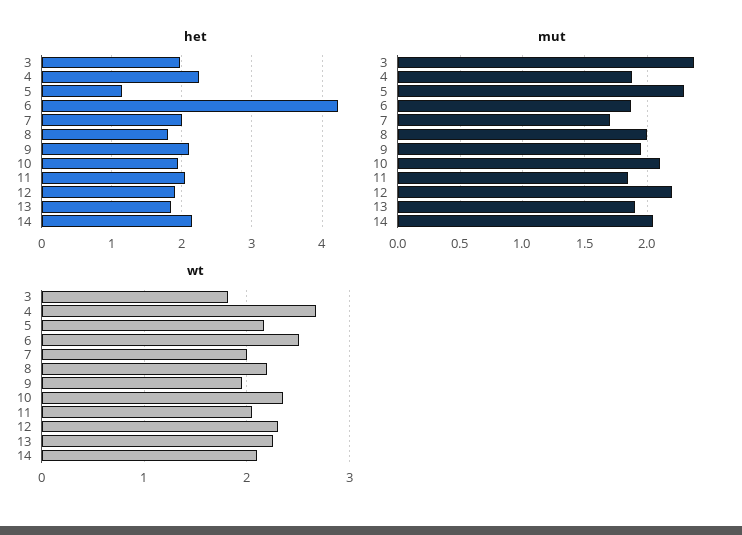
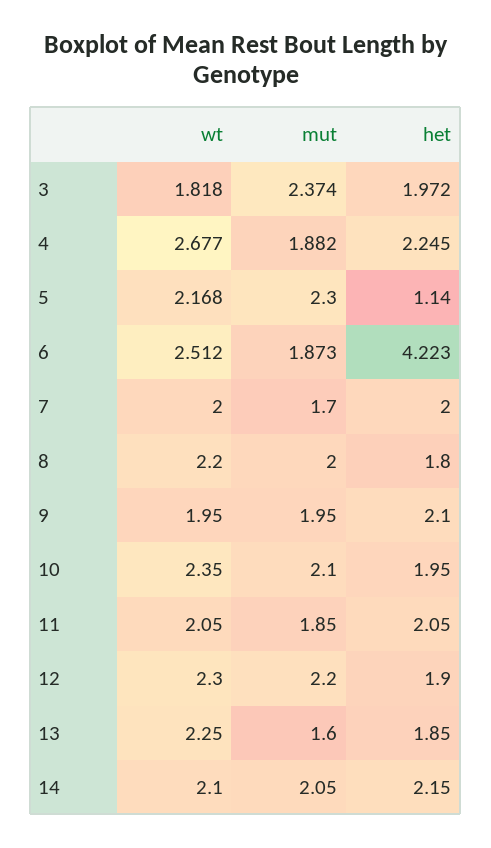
  {
    "het": {
      "3": 1.972,
      "4": 2.245,
      "5": 1.14,
      "6": 4.223,
      "7": 2,
      "8": 1.8,
      "9": 2.1,
      "10": 1.95,
      "11": 2.05,
      "12": 1.9,
      "13": 1.85,
      "14": 2.15
    },
    "mut": {
      "3": 2.374,
      "4": 1.882,
      "5": 2.3,
      "6": 1.873,
      "7": 1.7,
      "8": 2,
      "9": 1.95,
      "10": 2.1,
      "11": 1.85,
      "12": 2.2,
-     "13": 1.9,
+     "13": 1.6,
      "14": 2.05
    },
    "wt": {
      "3": 1.818,
      "4": 2.677,
      "5": 2.168,
      "6": 2.512,
      "7": 2,
      "8": 2.2,
      "9": 1.95,
      "10": 2.35,
      "11": 2.05,
      "12": 2.3,
      "13": 2.25,
      "14": 2.1
    }
  }

